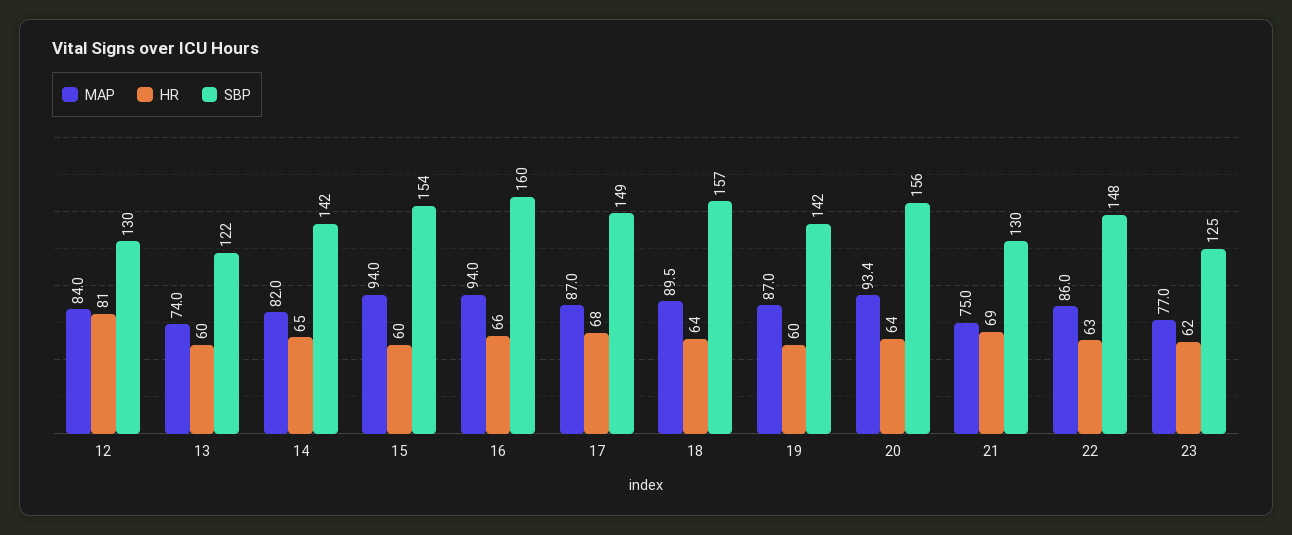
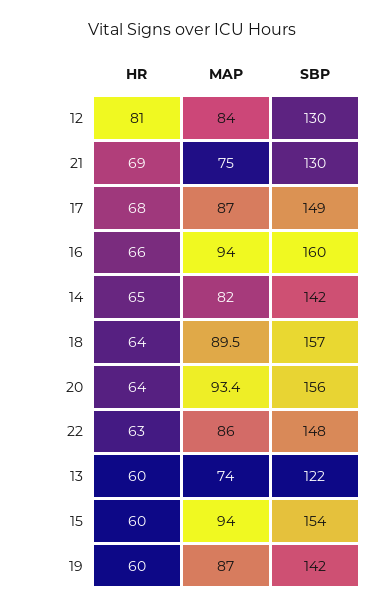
  {
    "MAP": {
      "12": 84,
      "13": 74,
      "14": 82,
      "15": 94,
      "16": 94,
      "17": 87,
      "18": 89.5,
      "19": 87,
      "20": 93.4,
      "21": 75,
-     "22": 86,
+     "22": 86
-     "23": 77
    },
    "HR": {
      "12": 81,
      "13": 60,
      "14": 65,
      "15": 60,
      "16": 66,
      "17": 68,
      "18": 64,
      "19": 60,
      "20": 64,
      "21": 69,
-     "22": 63,
+     "22": 63
-     "23": 62
    },
    "SBP": {
      "12": 130,
      "13": 122,
      "14": 142,
      "15": 154,
      "16": 160,
      "17": 149,
      "18": 157,
      "19": 142,
      "20": 156,
      "21": 130,
-     "22": 148,
+     "22": 148
-     "23": 125
    }
  }

